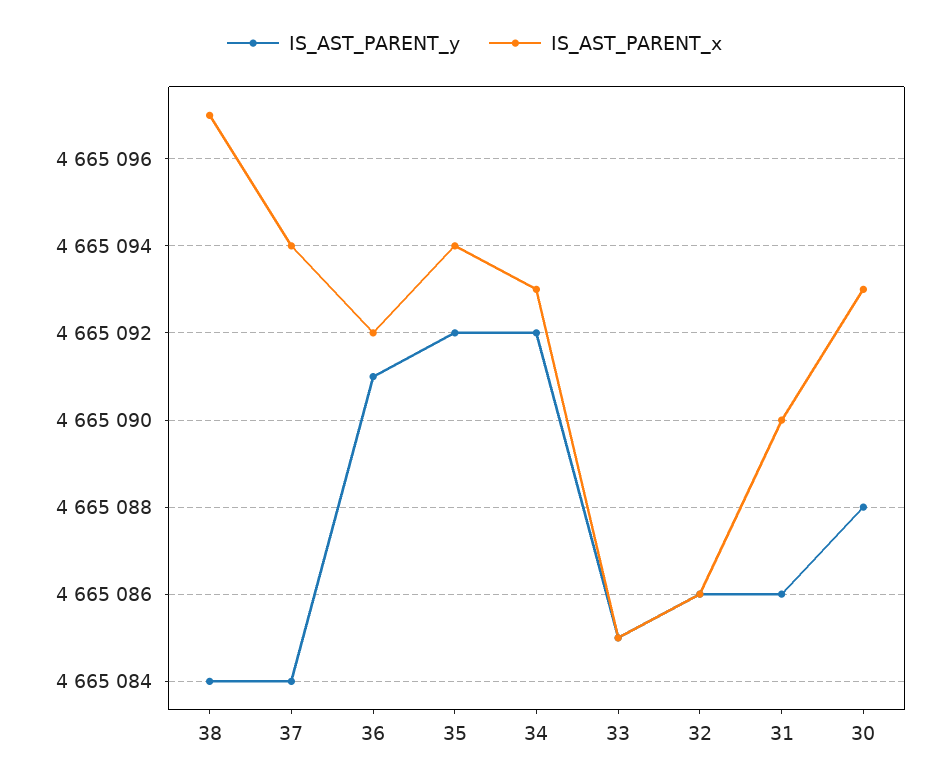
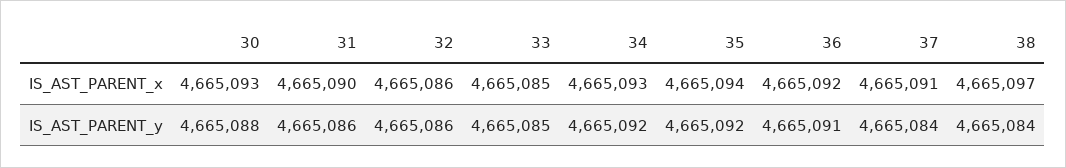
  {
    "IS_AST_PARENT_y": {
      "38": 4665084,
      "37": 4665084,
      "36": 4665091,
      "35": 4665092,
      "34": 4665092,
      "33": 4665085,
      "32": 4665086,
      "31": 4665086,
      "30": 4665088
    },
    "IS_AST_PARENT_x": {
      "38": 4665097,
-     "37": 4665094,
+     "37": 4665091,
      "36": 4665092,
      "35": 4665094,
      "34": 4665093,
      "33": 4665085,
      "32": 4665086,
      "31": 4665090,
      "30": 4665093
    }
  }

